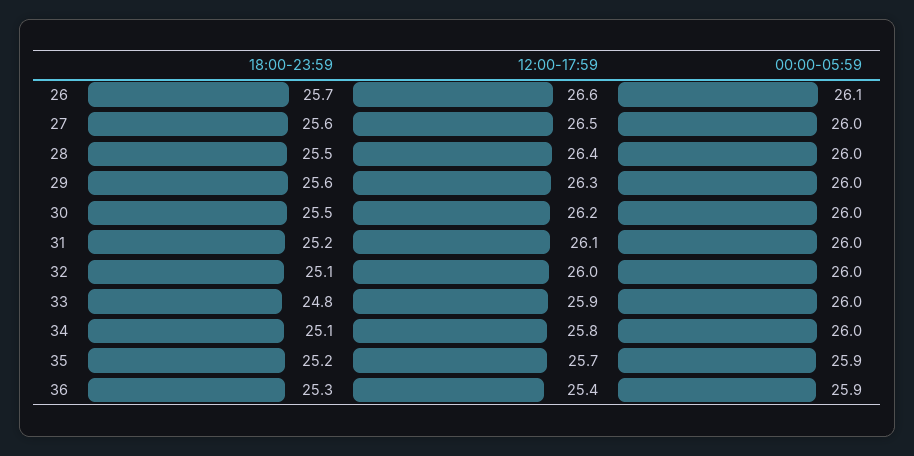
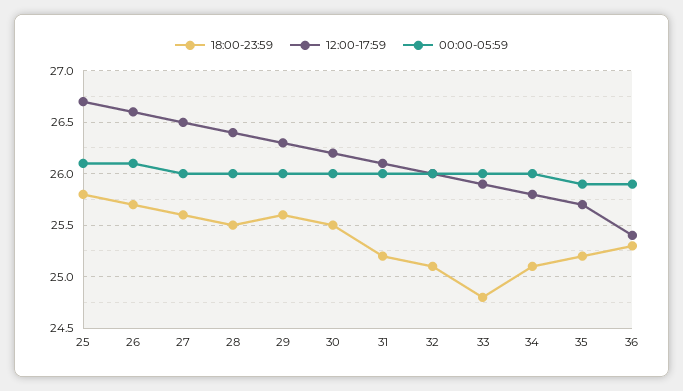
  {
    "18:00-23:59": {
      "26": 25.7,
      "27": 25.6,
      "28": 25.5,
      "29": 25.6,
      "30": 25.5,
      "31": 25.2,
      "32": 25.1,
      "33": 24.8,
      "34": 25.1,
      "35": 25.2,
-     "36": 25.3
+     "36": 25.3,
+     "25": 25.8
    },
    "12:00-17:59": {
      "26": 26.6,
      "27": 26.5,
      "28": 26.4,
      "29": 26.3,
      "30": 26.2,
      "31": 26.1,
      "32": 26,
      "33": 25.9,
      "34": 25.8,
      "35": 25.7,
-     "36": 25.4
+     "36": 25.4,
+     "25": 26.7
    },
    "00:00-05:59": {
      "26": 26.1,
      "27": 26,
      "28": 26,
      "29": 26,
      "30": 26,
      "31": 26,
      "32": 26,
      "33": 26,
      "34": 26,
      "35": 25.9,
-     "36": 25.9
+     "36": 25.9,
+     "25": 26.1
    }
  }

